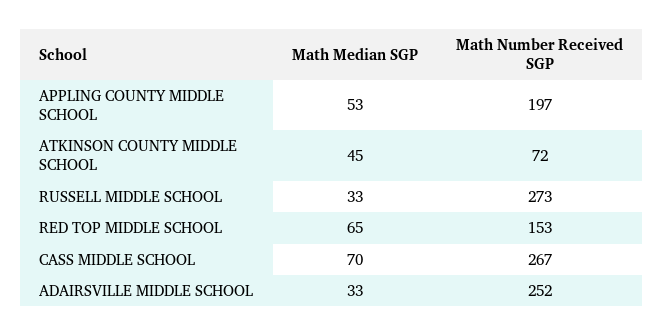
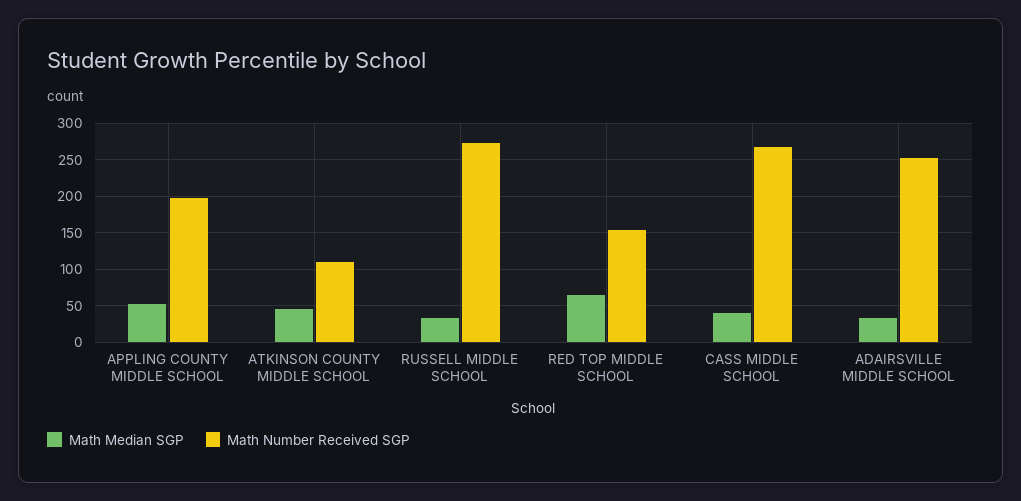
  {
    "Math Median SGP": {
      "APPLING COUNTY MIDDLE SCHOOL": 53,
      "ATKINSON COUNTY MIDDLE SCHOOL": 45,
      "RUSSELL MIDDLE SCHOOL": 33,
      "RED TOP MIDDLE SCHOOL": 65,
-     "CASS MIDDLE SCHOOL": 70,
+     "CASS MIDDLE SCHOOL": 40,
      "ADAIRSVILLE MIDDLE SCHOOL": 33
    },
    "Math Number Received SGP": {
      "APPLING COUNTY MIDDLE SCHOOL": 197,
-     "ATKINSON COUNTY MIDDLE SCHOOL": 72,
+     "ATKINSON COUNTY MIDDLE SCHOOL": 110,
      "RUSSELL MIDDLE SCHOOL": 273,
      "RED TOP MIDDLE SCHOOL": 153,
      "CASS MIDDLE SCHOOL": 267,
      "ADAIRSVILLE MIDDLE SCHOOL": 252
    }
  }

